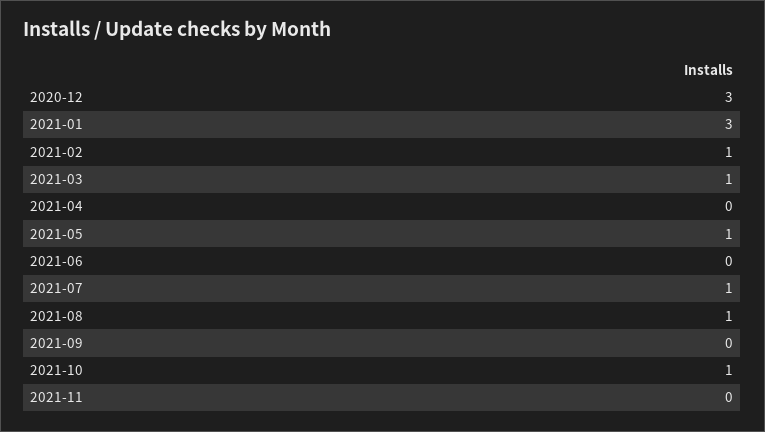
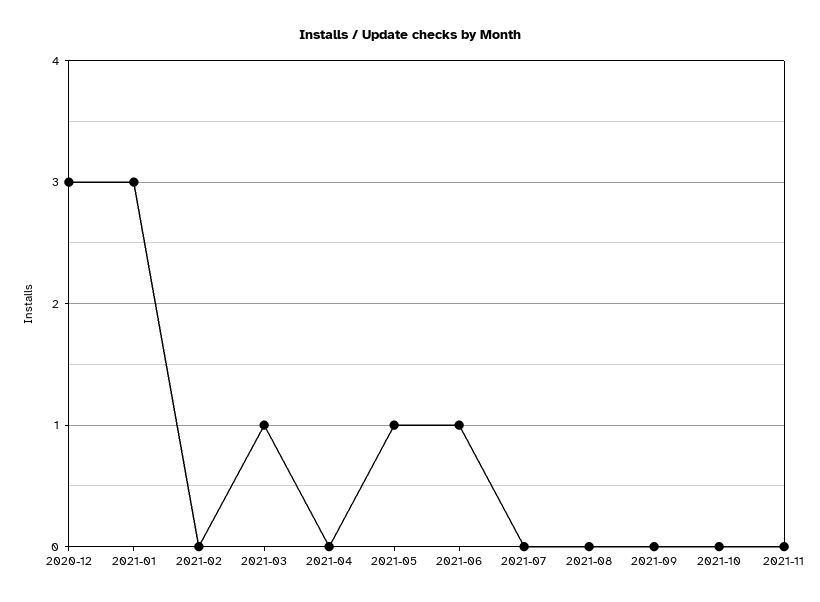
  {
    "2020-12": 3,
    "2021-01": 3,
-   "2021-02": 1,
+   "2021-02": 0,
    "2021-03": 1,
    "2021-04": 0,
    "2021-05": 1,
-   "2021-06": 0,
+   "2021-06": 1,
-   "2021-07": 1,
+   "2021-07": 0,
-   "2021-08": 1,
+   "2021-08": 0,
    "2021-09": 0,
-   "2021-10": 1,
+   "2021-10": 0,
    "2021-11": 0
  }

